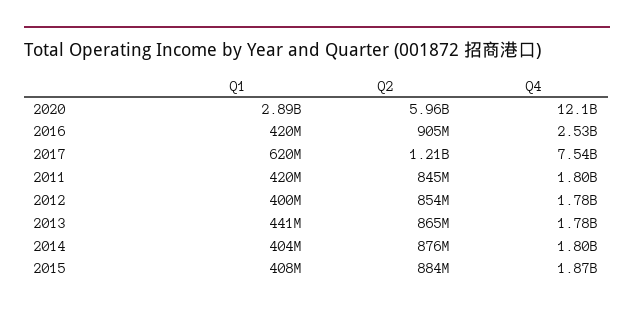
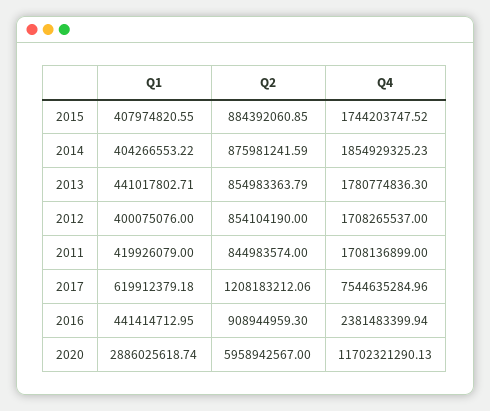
  {
    "Q1": {
      "2020": 2886025618.74,
-     "2016": 420000000,
+     "2016": 441414712.95,
      "2017": 619912379.18,
      "2011": 419926079,
      "2012": 400075076,
      "2013": 441017802.71,
      "2014": 404266553.22,
      "2015": 407974820.55
    },
    "Q2": {
      "2020": 5958942567,
-     "2016": 905000000,
+     "2016": 908944959.3,
      "2017": 1208183212.06,
      "2011": 844983574,
      "2012": 854104190,
-     "2013": 865000000,
+     "2013": 854983363.79,
      "2014": 875981241.59,
      "2015": 884392060.85
    },
    "Q4": {
-     "2020": 12100000000,
+     "2020": 11702321290.13,
-     "2016": 2530000000,
+     "2016": 2381483399.94,
      "2017": 7544635284.96,
-     "2011": 1800000000,
+     "2011": 1708136899,
-     "2012": 1780000000,
+     "2012": 1708265537,
      "2013": 1780774836.3,
-     "2014": 1800000000,
+     "2014": 1854929325.23,
-     "2015": 1870000000
+     "2015": 1744203747.52
    }
  }

